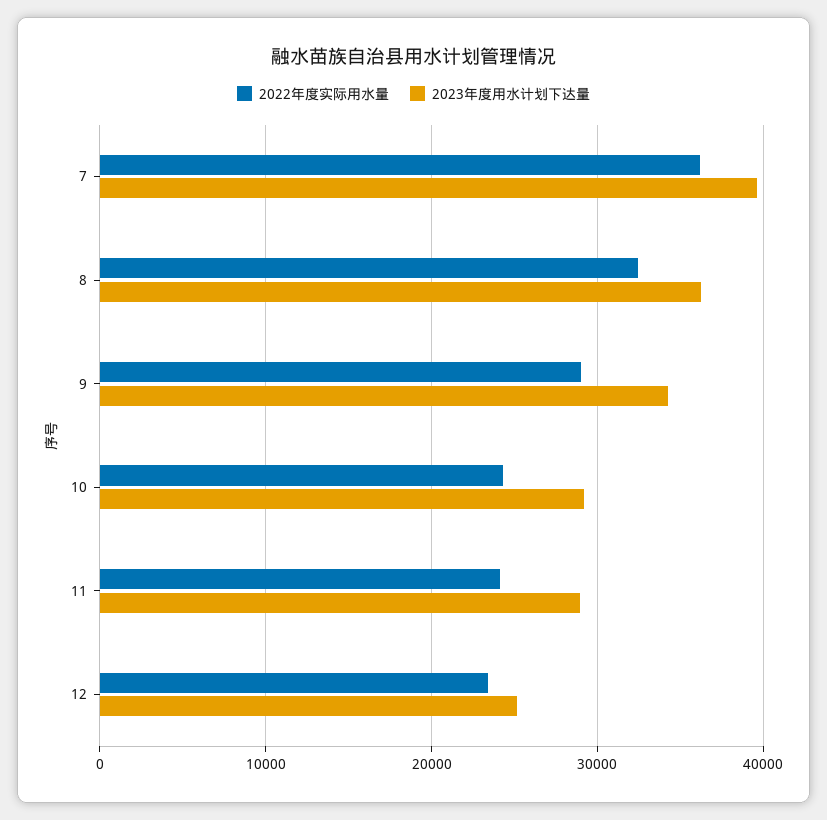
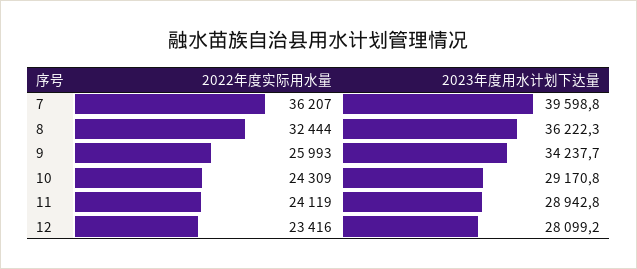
  {
    "2022年度实际用水量": {
      "7": 36207,
      "8": 32444,
-     "9": 29000,
+     "9": 25993,
      "10": 24309,
      "11": 24119,
      "12": 23416
    },
    "2023年度用水计划下达量": {
      "7": 39598.8,
      "8": 36222.3,
      "9": 34237.7,
      "10": 29170.8,
      "11": 28942.8,
-     "12": 25000
+     "12": 28099.2
    }
  }

